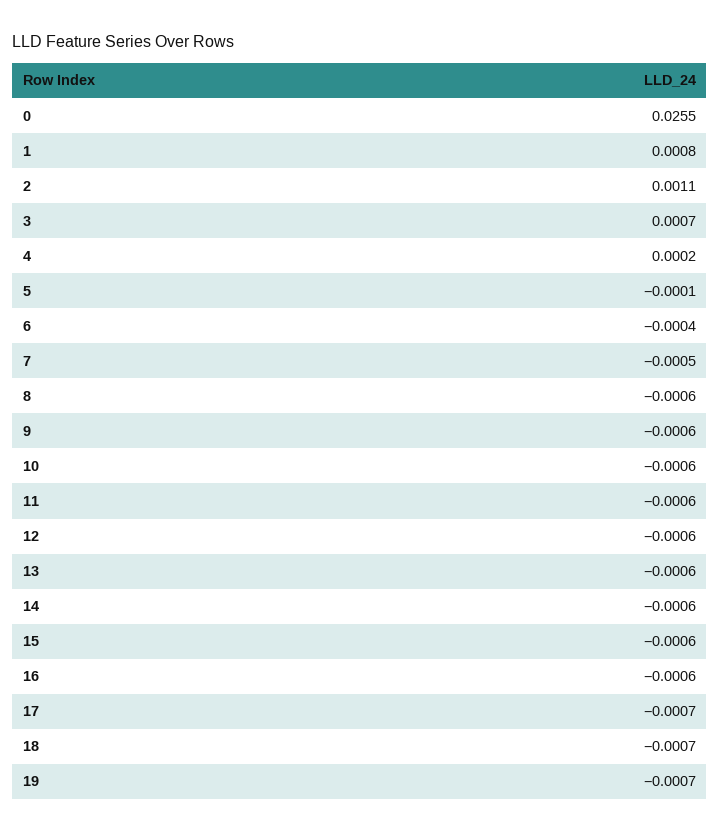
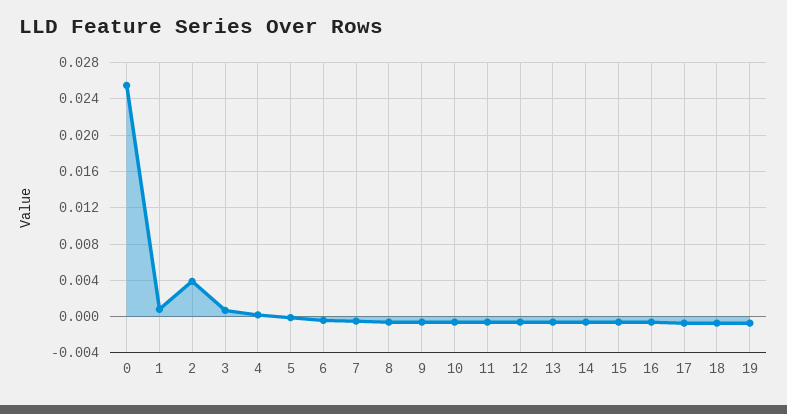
  {
    "0": 0.0255,
    "1": 0.0008,
-   "2": 0.0011,
+   "2": 0.004,
    "3": 0.0007,
    "4": 0.0002,
    "5": -0.0001,
    "6": -0.0004,
    "7": -0.0005,
    "8": -0.0006,
    "9": -0.0006,
    "10": -0.0006,
    "11": -0.0006,
    "12": -0.0006,
    "13": -0.0006,
    "14": -0.0006,
    "15": -0.0006,
    "16": -0.0006,
    "17": -0.0007,
    "18": -0.0007,
    "19": -0.0007
  }

